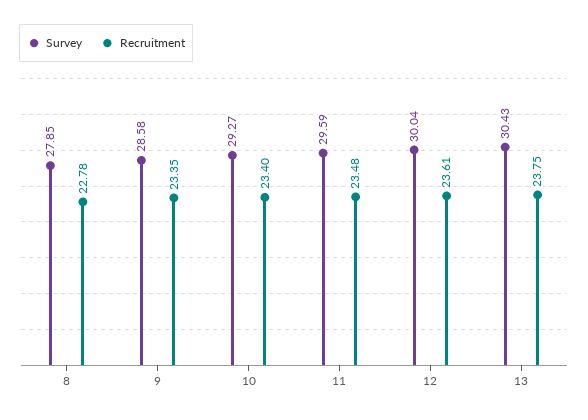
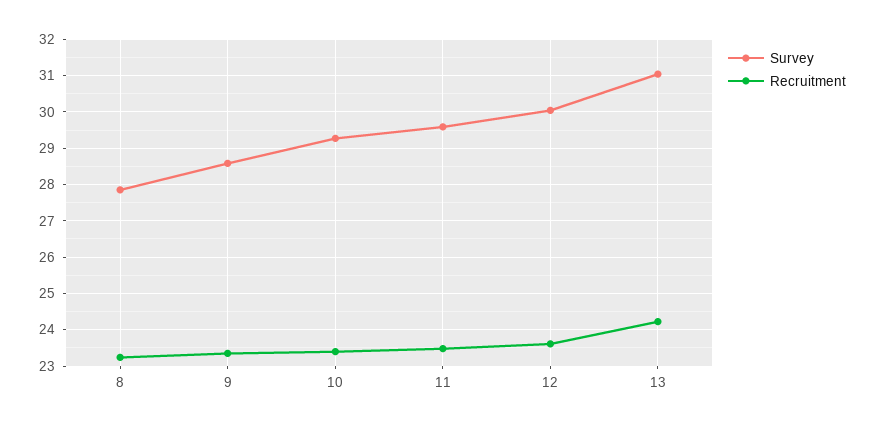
  {
    "Survey": {
      "8": 27.85,
      "9": 28.58,
      "10": 29.27,
      "11": 29.59,
      "12": 30.04,
-     "13": 30.43
+     "13": 31
    },
    "Recruitment": {
-     "8": 22.78,
+     "8": 23.2,
      "9": 23.35,
      "10": 23.4,
      "11": 23.48,
      "12": 23.61,
-     "13": 23.75
+     "13": 24.2
    }
  }

